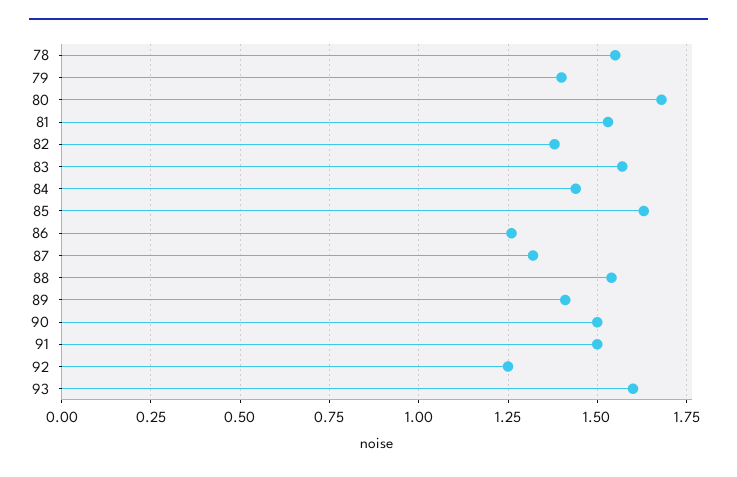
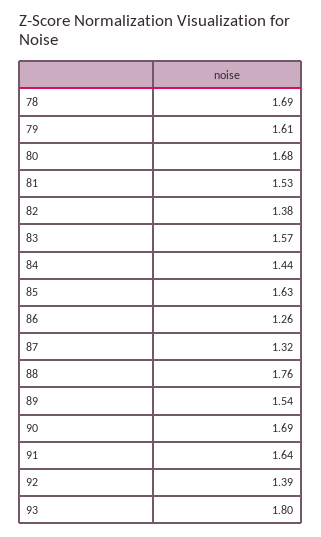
  {
-   "78": 1.55,
+   "78": 1.69,
-   "79": 1.4,
+   "79": 1.61,
    "80": 1.68,
    "81": 1.53,
    "82": 1.38,
    "83": 1.57,
    "84": 1.44,
    "85": 1.63,
    "86": 1.26,
    "87": 1.32,
-   "88": 1.55,
+   "88": 1.76,
-   "89": 1.4,
+   "89": 1.54,
-   "90": 1.5,
+   "90": 1.69,
-   "91": 1.5,
+   "91": 1.64,
-   "92": 1.25,
+   "92": 1.39,
-   "93": 1.6
+   "93": 1.8
  }

